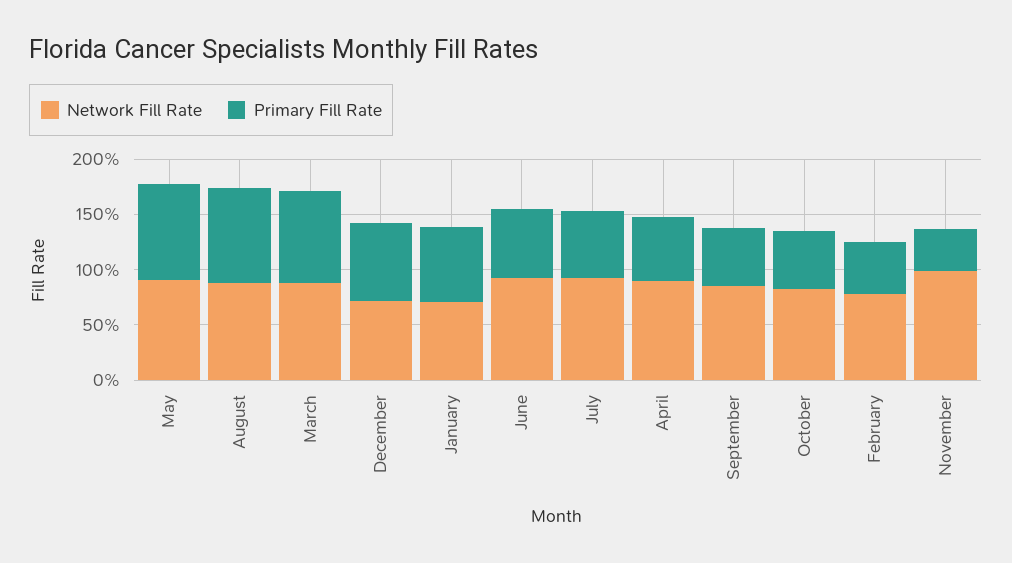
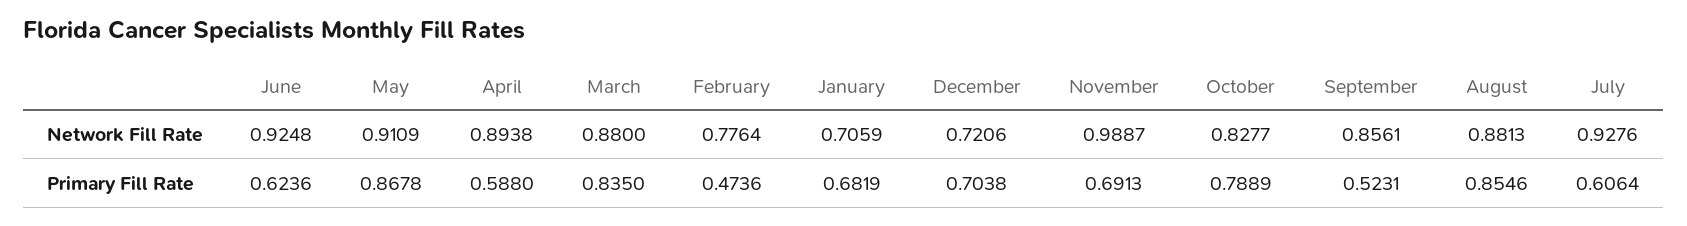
  {
    "Network Fill Rate": {
      "May": 0.9109,
      "August": 0.8813,
      "March": 0.88,
      "December": 0.7206,
      "January": 0.7059,
      "June": 0.9248,
      "July": 0.9276,
      "April": 0.8938,
      "September": 0.8561,
      "October": 0.8277,
      "February": 0.7764,
      "November": 0.9887
    },
    "Primary Fill Rate": {
      "May": 0.8678,
      "August": 0.8546,
      "March": 0.835,
      "December": 0.7038,
      "January": 0.6819,
      "June": 0.6236,
      "July": 0.6064,
      "April": 0.588,
      "September": 0.5231,
-     "October": 0.5,
+     "October": 0.7889,
      "February": 0.4736,
-     "November": 0.4
+     "November": 0.6913
    }
  }

